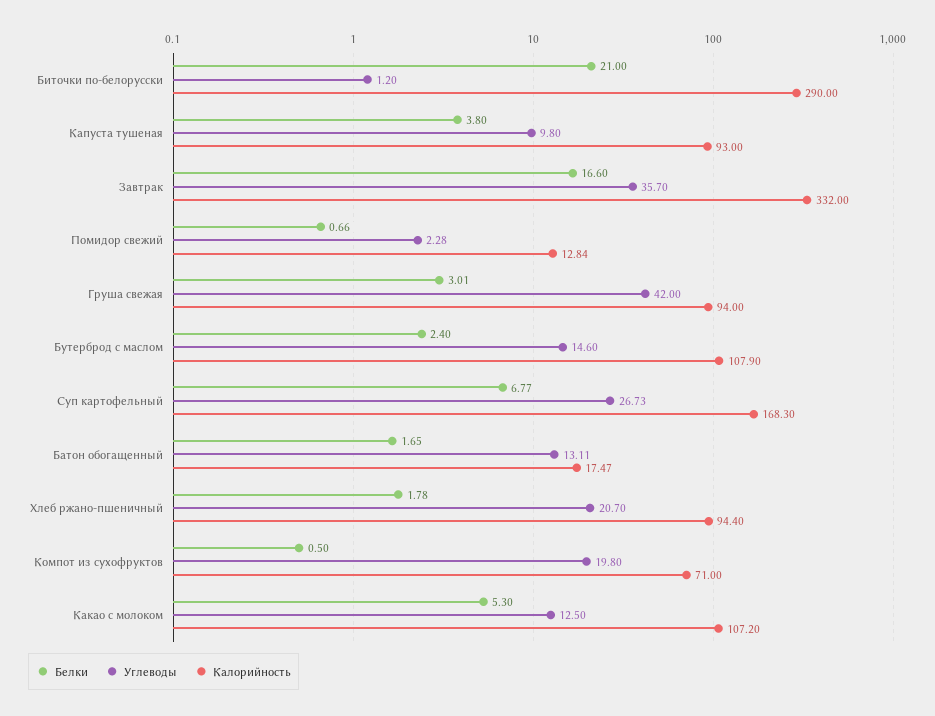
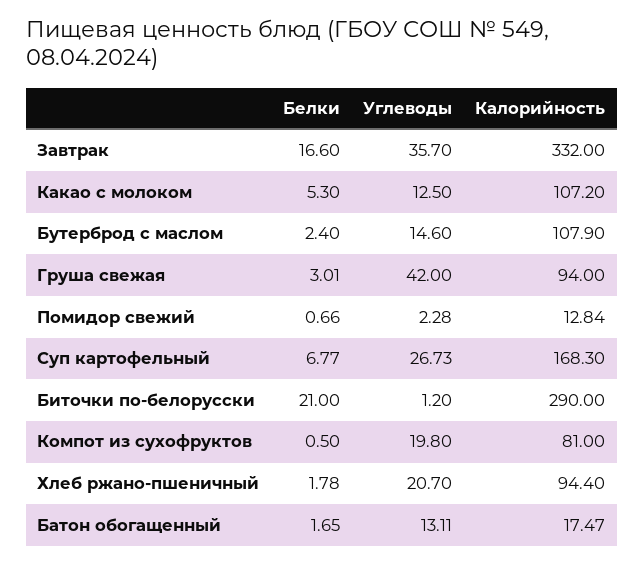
  {
    "Белки": {
      "Биточки по-белорусски": 21,
-     "Капуста тушеная": 3.8,
      "Завтрак": 16.6,
      "Помидор свежий": 0.66,
      "Груша свежая": 3.01,
      "Бутерброд с маслом": 2.4,
      "Суп картофельный": 6.77,
      "Батон обогащенный": 1.65,
      "Хлеб ржано-пшеничный": 1.78,
      "Компот из сухофруктов": 0.5,
      "Какао с молоком": 5.3
    },
    "Углеводы": {
      "Биточки по-белорусски": 1.2,
-     "Капуста тушеная": 9.8,
      "Завтрак": 35.7,
      "Помидор свежий": 2.28,
      "Груша свежая": 42,
      "Бутерброд с маслом": 14.6,
      "Суп картофельный": 26.73,
      "Батон обогащенный": 13.11,
      "Хлеб ржано-пшеничный": 20.7,
      "Компот из сухофруктов": 19.8,
      "Какао с молоком": 12.5
    },
    "Калорийность": {
      "Биточки по-белорусски": 290,
-     "Капуста тушеная": 93,
      "Завтрак": 332,
      "Помидор свежий": 12.84,
      "Груша свежая": 94,
      "Бутерброд с маслом": 107.9,
      "Суп картофельный": 168.3,
      "Батон обогащенный": 17.47,
      "Хлеб ржано-пшеничный": 94.4,
-     "Компот из сухофруктов": 71,
+     "Компот из сухофруктов": 81,
      "Какао с молоком": 107.2
    }
  }

